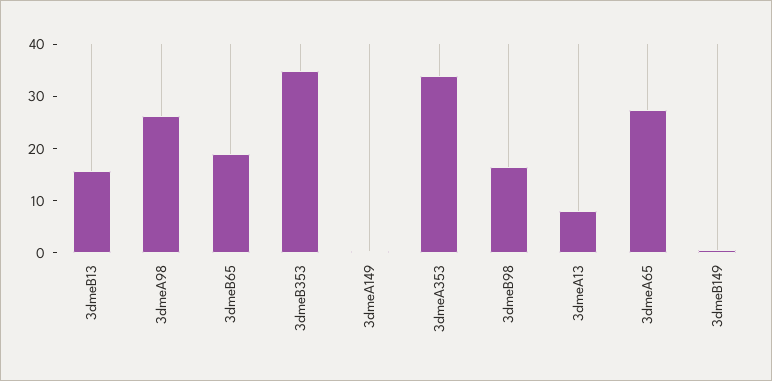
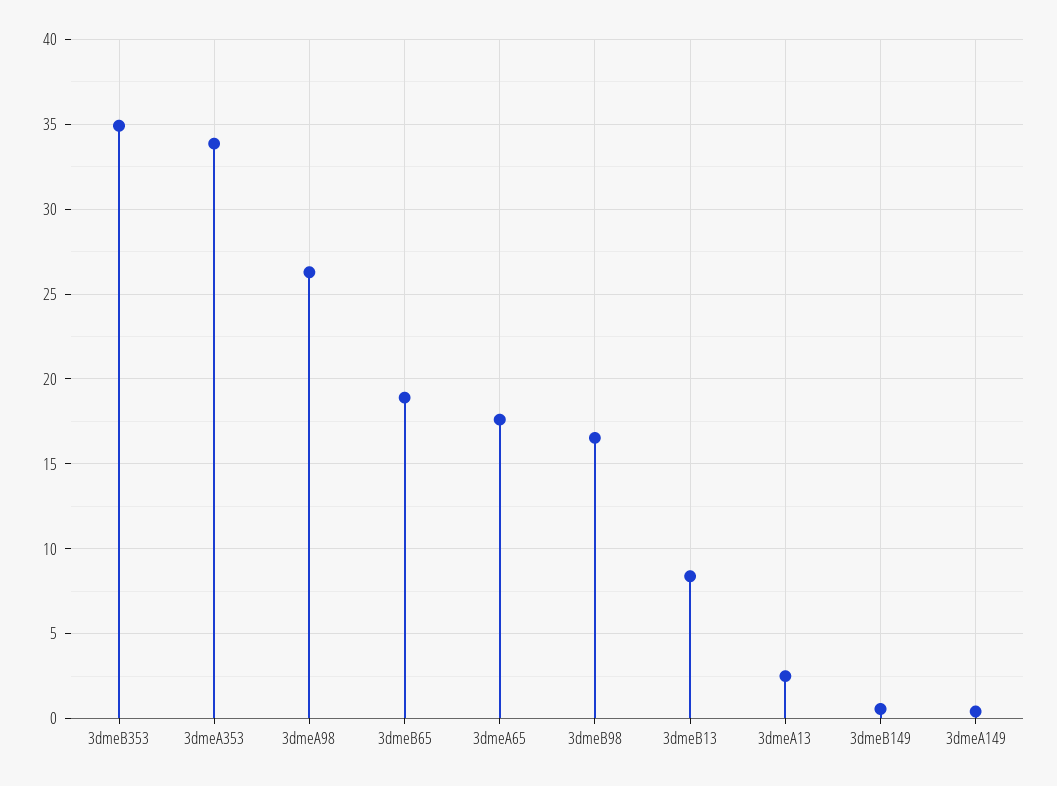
  {
-   "3dmeB13": 16,
+   "3dmeB13": 8.5,
    "3dmeA98": 26.5,
    "3dmeB65": 19,
    "3dmeB353": 35,
    "3dmeA149": 0.5,
    "3dmeA353": 34,
    "3dmeB98": 16.5,
-   "3dmeA13": 8,
+   "3dmeA13": 2.5,
-   "3dmeA65": 28,
+   "3dmeA65": 17.5,
    "3dmeB149": 0.5
  }

